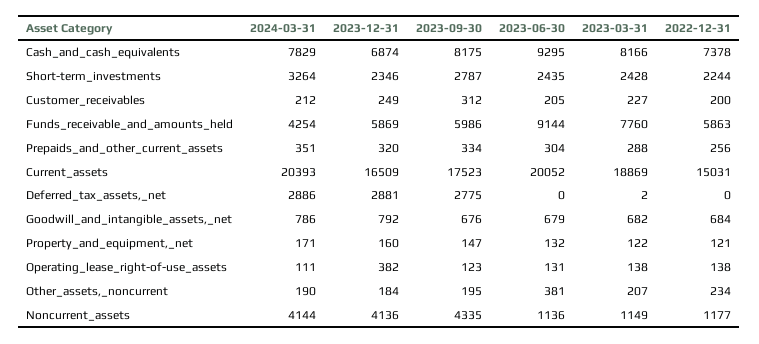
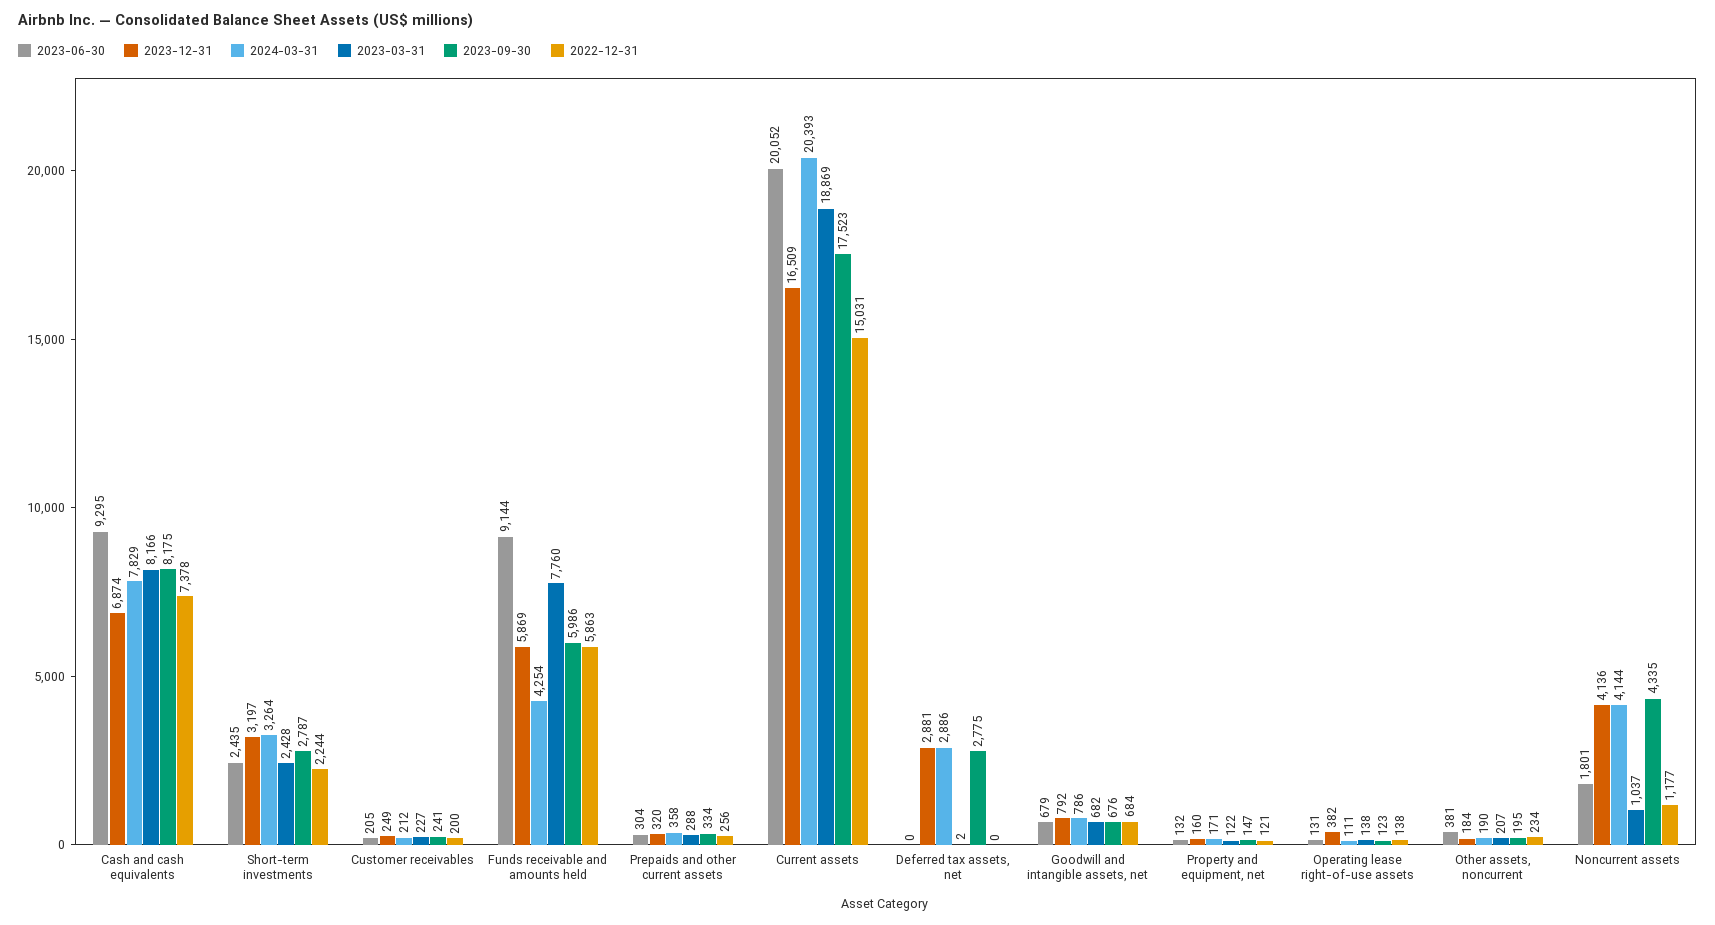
  {
    "2024-03-31": {
      "Cash_and_cash_equivalents": 7829,
      "Short-term_investments": 3264,
      "Customer_receivables": 212,
      "Funds_receivable_and_amounts_held": 4254,
-     "Prepaids_and_other_current_assets": 351,
+     "Prepaids_and_other_current_assets": 358,
      "Current_assets": 20393,
      "Deferred_tax_assets,_net": 2886,
      "Goodwill_and_intangible_assets,_net": 786,
      "Property_and_equipment,_net": 171,
      "Operating_lease_right-of-use_assets": 111,
      "Other_assets,_noncurrent": 190,
      "Noncurrent_assets": 4144
    },
    "2023-12-31": {
      "Cash_and_cash_equivalents": 6874,
-     "Short-term_investments": 2346,
+     "Short-term_investments": 3197,
      "Customer_receivables": 249,
      "Funds_receivable_and_amounts_held": 5869,
      "Prepaids_and_other_current_assets": 320,
      "Current_assets": 16509,
      "Deferred_tax_assets,_net": 2881,
      "Goodwill_and_intangible_assets,_net": 792,
      "Property_and_equipment,_net": 160,
      "Operating_lease_right-of-use_assets": 382,
      "Other_assets,_noncurrent": 184,
      "Noncurrent_assets": 4136
    },
    "2023-09-30": {
      "Cash_and_cash_equivalents": 8175,
      "Short-term_investments": 2787,
-     "Customer_receivables": 312,
+     "Customer_receivables": 241,
      "Funds_receivable_and_amounts_held": 5986,
      "Prepaids_and_other_current_assets": 334,
      "Current_assets": 17523,
      "Deferred_tax_assets,_net": 2775,
      "Goodwill_and_intangible_assets,_net": 676,
      "Property_and_equipment,_net": 147,
      "Operating_lease_right-of-use_assets": 123,
      "Other_assets,_noncurrent": 195,
      "Noncurrent_assets": 4335
    },
    "2023-06-30": {
      "Cash_and_cash_equivalents": 9295,
      "Short-term_investments": 2435,
      "Customer_receivables": 205,
      "Funds_receivable_and_amounts_held": 9144,
      "Prepaids_and_other_current_assets": 304,
      "Current_assets": 20052,
      "Deferred_tax_assets,_net": 0,
      "Goodwill_and_intangible_assets,_net": 679,
      "Property_and_equipment,_net": 132,
      "Operating_lease_right-of-use_assets": 131,
      "Other_assets,_noncurrent": 381,
-     "Noncurrent_assets": 1136
+     "Noncurrent_assets": 1801
    },
    "2023-03-31": {
      "Cash_and_cash_equivalents": 8166,
      "Short-term_investments": 2428,
      "Customer_receivables": 227,
      "Funds_receivable_and_amounts_held": 7760,
      "Prepaids_and_other_current_assets": 288,
      "Current_assets": 18869,
      "Deferred_tax_assets,_net": 2,
      "Goodwill_and_intangible_assets,_net": 682,
      "Property_and_equipment,_net": 122,
      "Operating_lease_right-of-use_assets": 138,
      "Other_assets,_noncurrent": 207,
-     "Noncurrent_assets": 1149
+     "Noncurrent_assets": 1037
    },
    "2022-12-31": {
      "Cash_and_cash_equivalents": 7378,
      "Short-term_investments": 2244,
      "Customer_receivables": 200,
      "Funds_receivable_and_amounts_held": 5863,
      "Prepaids_and_other_current_assets": 256,
      "Current_assets": 15031,
      "Deferred_tax_assets,_net": 0,
      "Goodwill_and_intangible_assets,_net": 684,
      "Property_and_equipment,_net": 121,
      "Operating_lease_right-of-use_assets": 138,
      "Other_assets,_noncurrent": 234,
      "Noncurrent_assets": 1177
    }
  }

